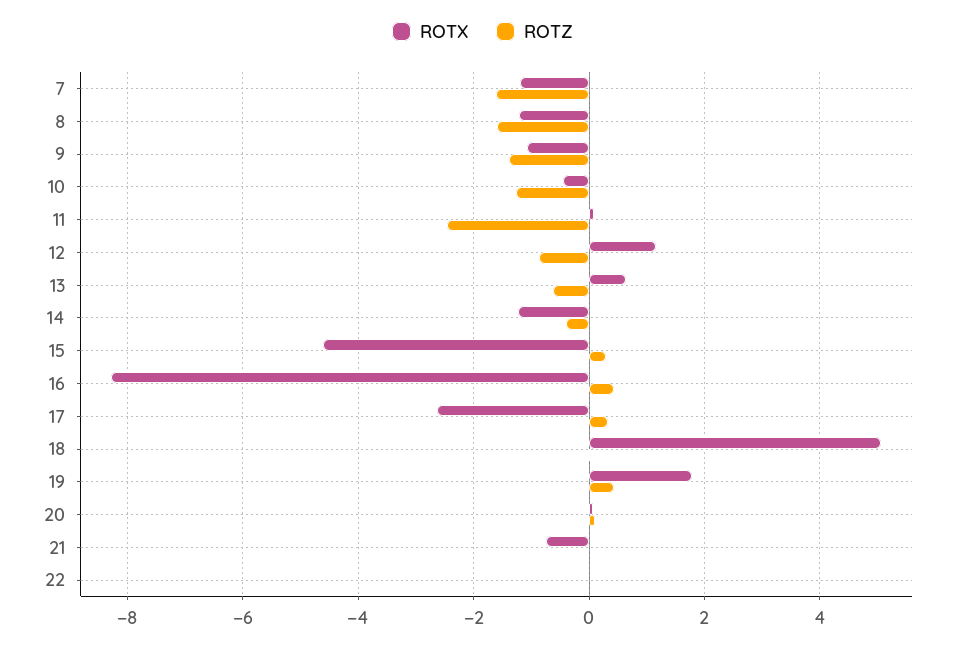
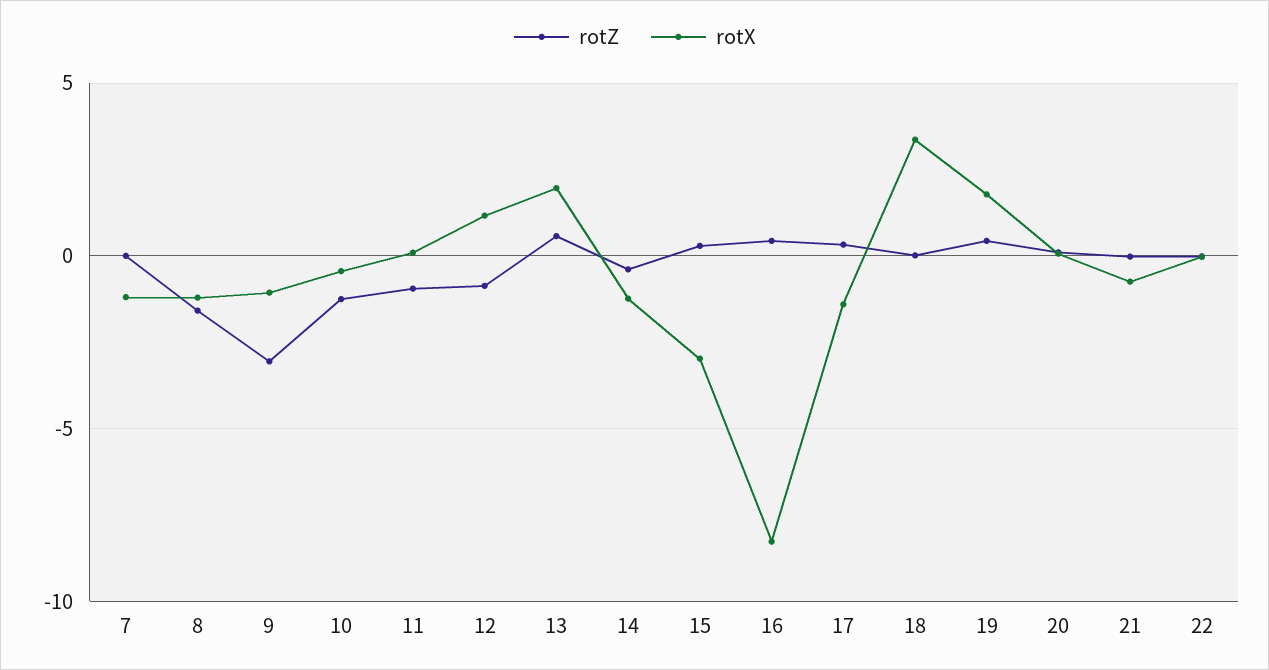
  {
    "ROTX": {
      "7": -1.2,
      "8": -1.2,
      "9": -1,
      "10": -0.4,
      "11": 0,
      "12": 1.2,
-     "13": 0.6,
+     "13": 2,
      "14": -1.2,
-     "15": -4.6,
+     "15": -3,
      "16": -8.2,
-     "17": -2.6,
+     "17": -1.5,
-     "18": 5,
+     "18": 3.5,
      "19": 1.8,
      "20": 0,
      "21": -0.8,
      "22": 0
    },
    "ROTZ": {
-     "7": -1.6,
+     "7": 0,
      "8": -1.6,
-     "9": -1.4,
+     "9": -3,
      "10": -1.2,
-     "11": -2.4,
+     "11": -1,
      "12": -0.8,
-     "13": -0.6,
+     "13": 0.5,
      "14": -0.4,
      "15": 0.2,
      "16": 0.4,
      "17": 0.4,
      "18": 0,
      "19": 0.4,
      "20": 0,
      "21": 0,
      "22": 0
    }
  }

